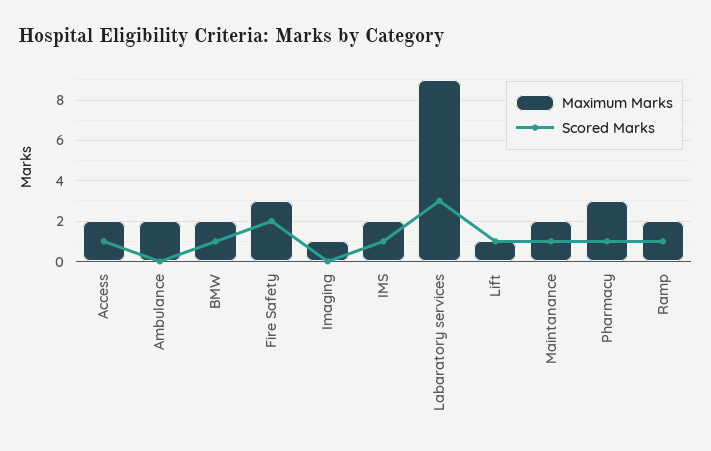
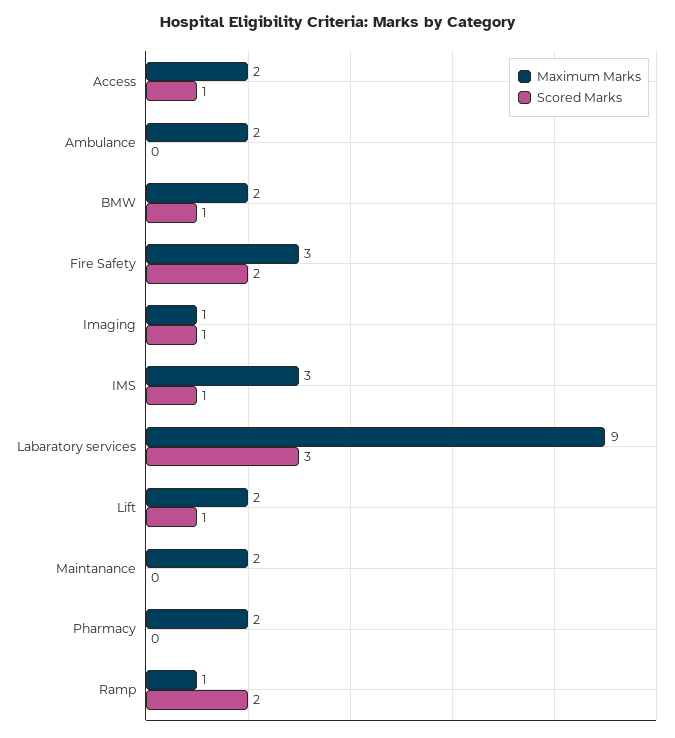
  {
    "Maximum Marks": {
      "Access": 2,
      "Ambulance": 2,
      "BMW": 2,
      "Fire Safety": 3,
      "Imaging": 1,
-     "IMS": 2,
+     "IMS": 3,
      "Labaratory services": 9,
-     "Lift": 1,
+     "Lift": 2,
      "Maintanance": 2,
-     "Pharmacy": 3,
+     "Pharmacy": 2,
-     "Ramp": 2
+     "Ramp": 1
    },
    "Scored Marks": {
      "Access": 1,
      "Ambulance": 0,
      "BMW": 1,
      "Fire Safety": 2,
-     "Imaging": 0,
+     "Imaging": 1,
      "IMS": 1,
      "Labaratory services": 3,
      "Lift": 1,
-     "Maintanance": 1,
+     "Maintanance": 0,
-     "Pharmacy": 1,
+     "Pharmacy": 0,
-     "Ramp": 1
+     "Ramp": 2
    }
  }

